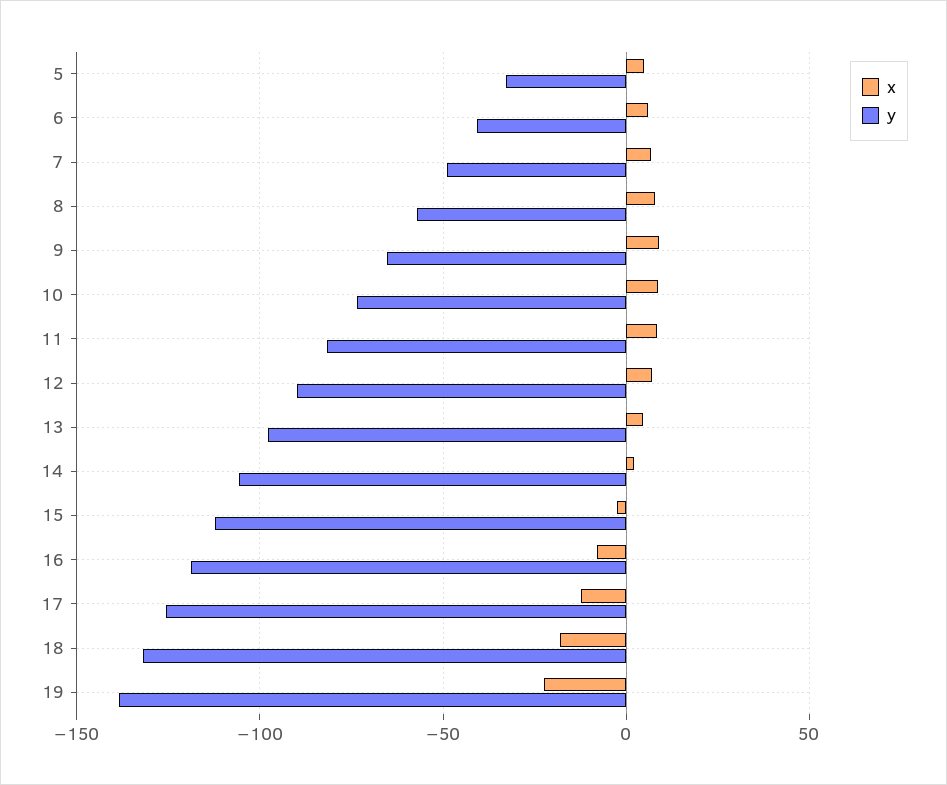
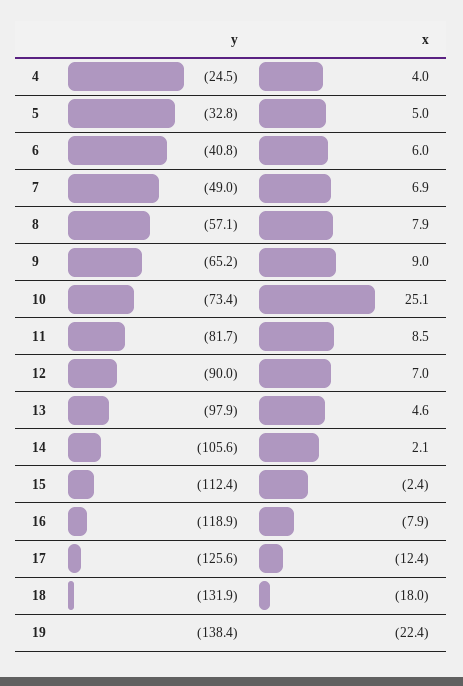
  {
    "x": {
      "5": 5,
      "6": 6,
      "7": 6.9,
      "8": 7.9,
      "9": 9,
-     "10": 10,
+     "10": 25.1,
      "11": 8.5,
      "12": 7,
      "13": 4.6,
      "14": 2.1,
      "15": -2.4,
      "16": -7.9,
      "17": -12.4,
      "18": -18,
-     "19": -22.4
+     "19": -22.4,
+     "4": 4
    },
    "y": {
      "5": -32.8,
      "6": -40.8,
      "7": -49,
      "8": -57.1,
      "9": -65.2,
      "10": -73.4,
      "11": -81.7,
      "12": -90,
      "13": -97.9,
      "14": -105.6,
      "15": -112.4,
      "16": -118.9,
      "17": -125.6,
      "18": -131.9,
-     "19": -138.4
+     "19": -138.4,
+     "4": -24.5
    }
  }

